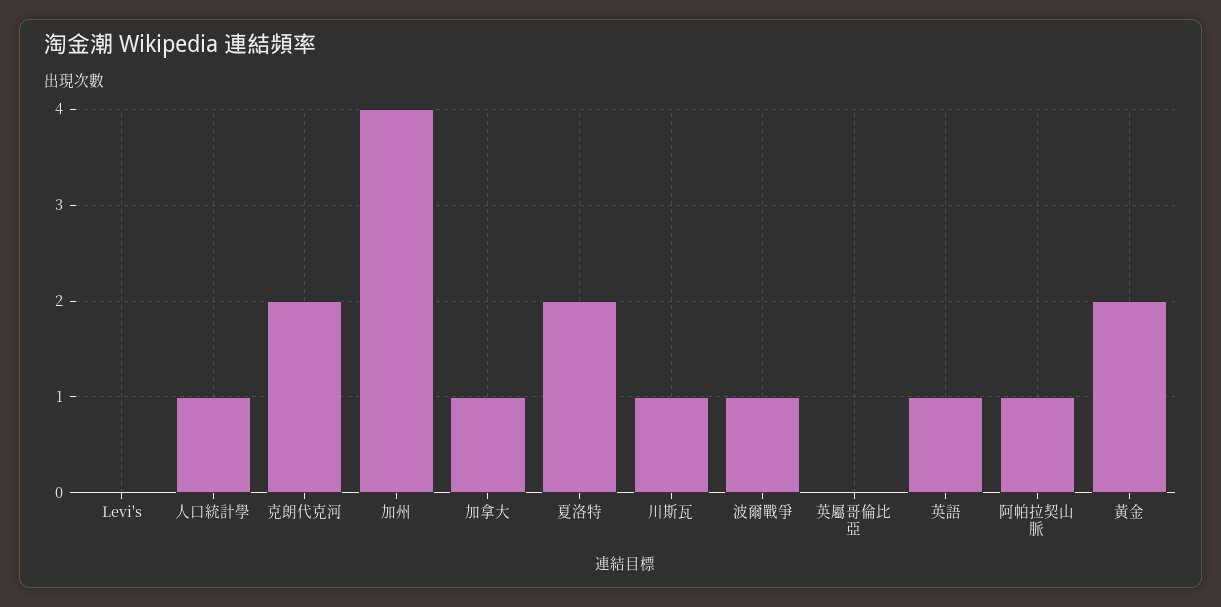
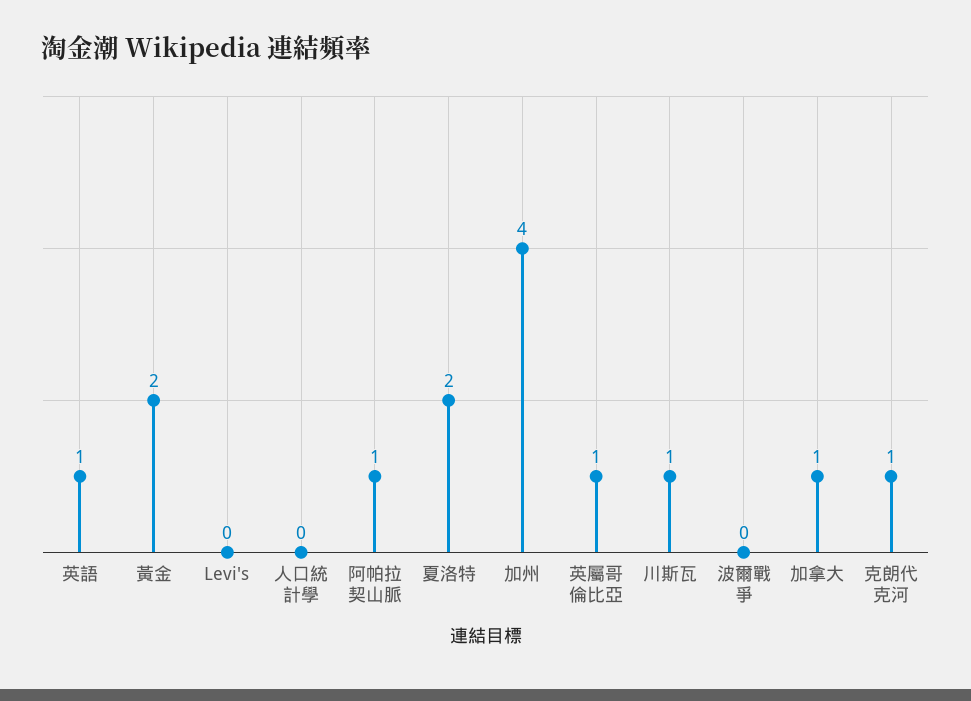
  {
    "Levi's": 0,
-   "人口統計學": 1,
+   "人口統計學": 0,
-   "克朗代克河": 2,
+   "克朗代克河": 1,
    "加州": 4,
    "加拿大": 1,
    "夏洛特": 2,
    "川斯瓦": 1,
-   "波爾戰爭": 1,
+   "波爾戰爭": 0,
-   "英屬哥倫比亞": 0,
+   "英屬哥倫比亞": 1,
    "英語": 1,
    "阿帕拉契山脈": 1,
    "黃金": 2
  }

